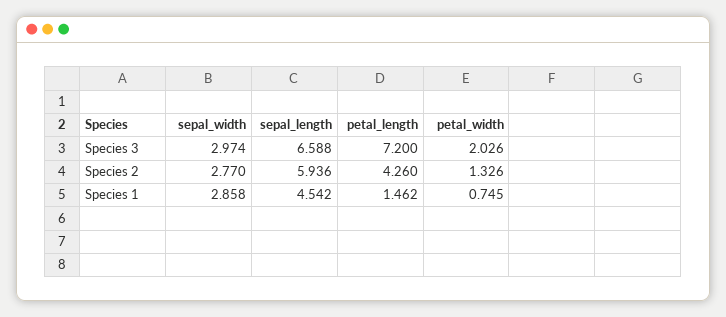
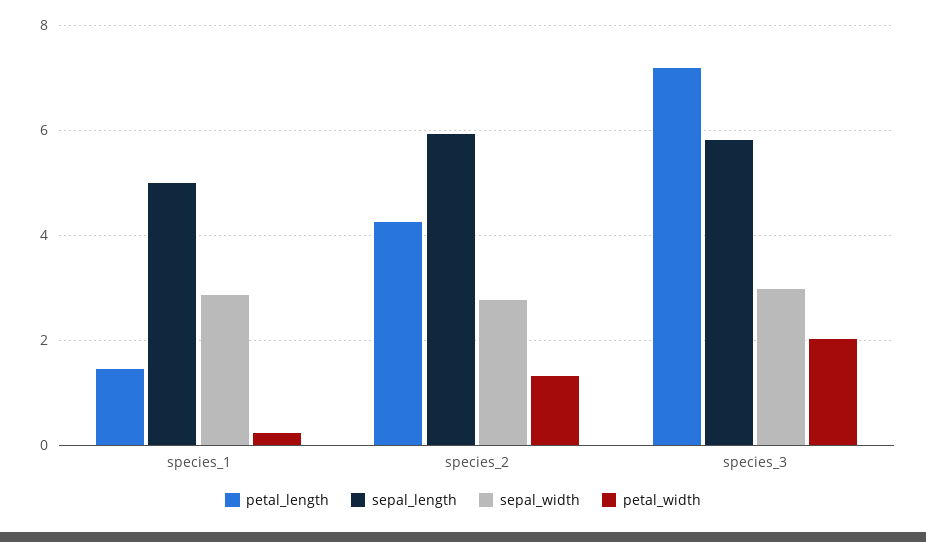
  {
    "sepal_width": {
      "Species 3": 2.974,
      "Species 2": 2.77,
      "Species 1": 2.858
    },
    "sepal_length": {
-     "Species 3": 6.588,
+     "Species 3": 5.8,
      "Species 2": 5.936,
-     "Species 1": 4.542
+     "Species 1": 5
    },
    "petal_length": {
      "Species 3": 7.2,
      "Species 2": 4.26,
      "Species 1": 1.462
    },
    "petal_width": {
      "Species 3": 2.026,
      "Species 2": 1.326,
-     "Species 1": 0.745
+     "Species 1": 0.2
    }
  }

